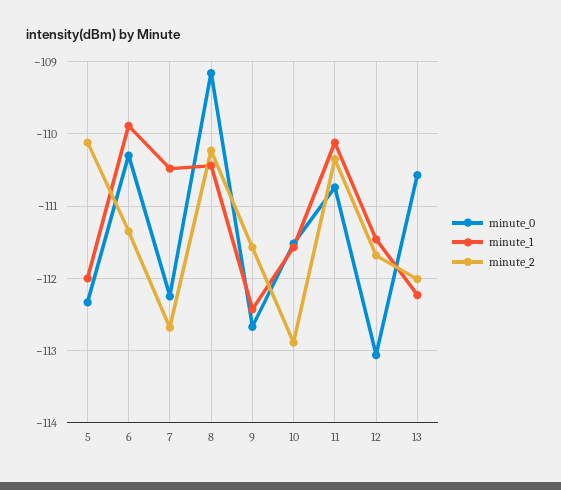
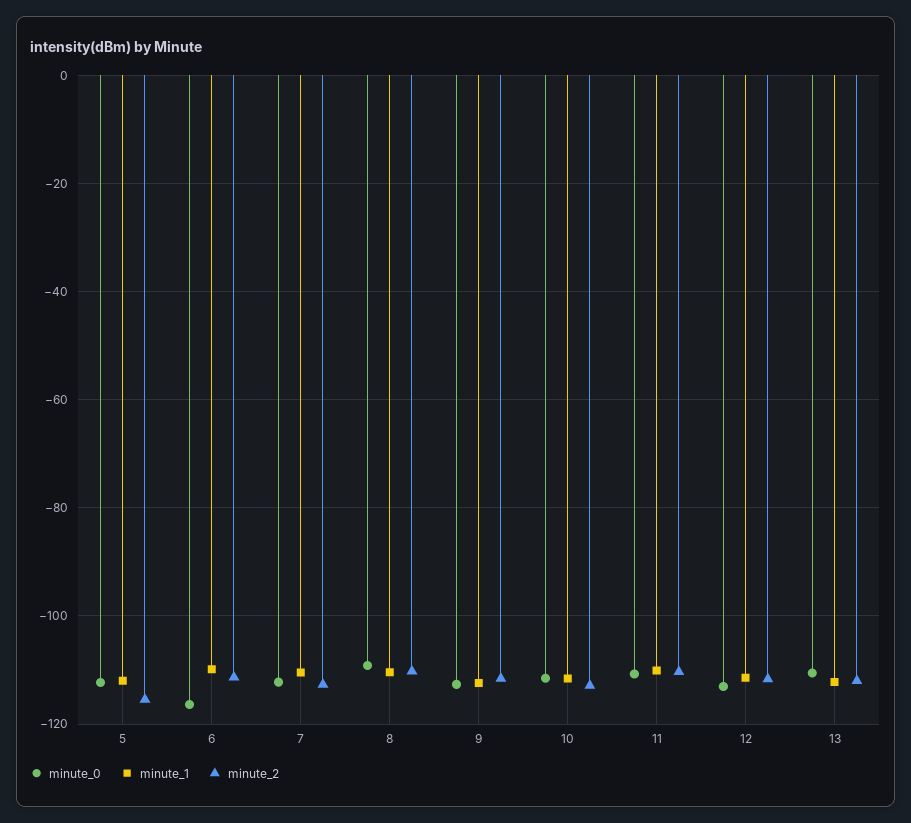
  {
    "minute_0": {
      "5": -112.3,
-     "6": -110.3,
+     "6": -116,
      "7": -112.3,
      "8": -109.2,
      "9": -112.7,
      "10": -111.5,
      "11": -110.7,
      "12": -113.1,
      "13": -110.6
    },
    "minute_1": {
      "5": -112,
      "6": -109.9,
      "7": -110.5,
      "8": -110.4,
      "9": -112.4,
      "10": -111.6,
      "11": -110.1,
      "12": -111.5,
      "13": -112.2
    },
    "minute_2": {
-     "5": -110.1,
+     "5": -116,
      "6": -111.4,
      "7": -112.7,
      "8": -110.2,
      "9": -111.6,
      "10": -112.9,
      "11": -110.4,
      "12": -111.7,
      "13": -112
    }
  }

